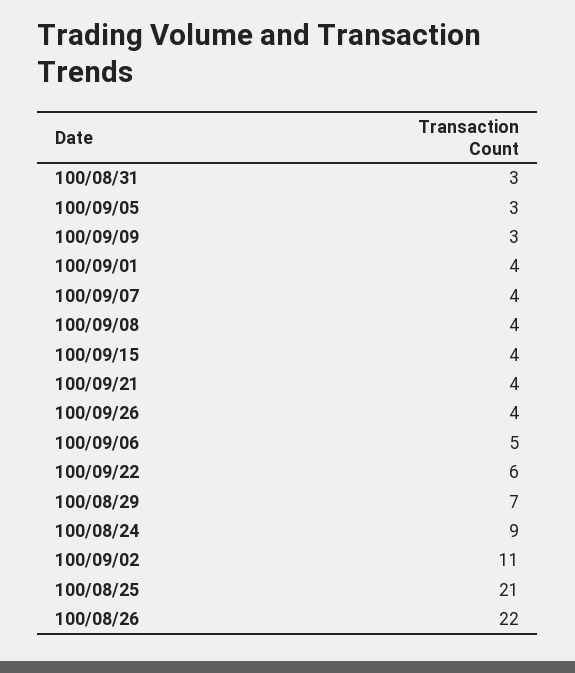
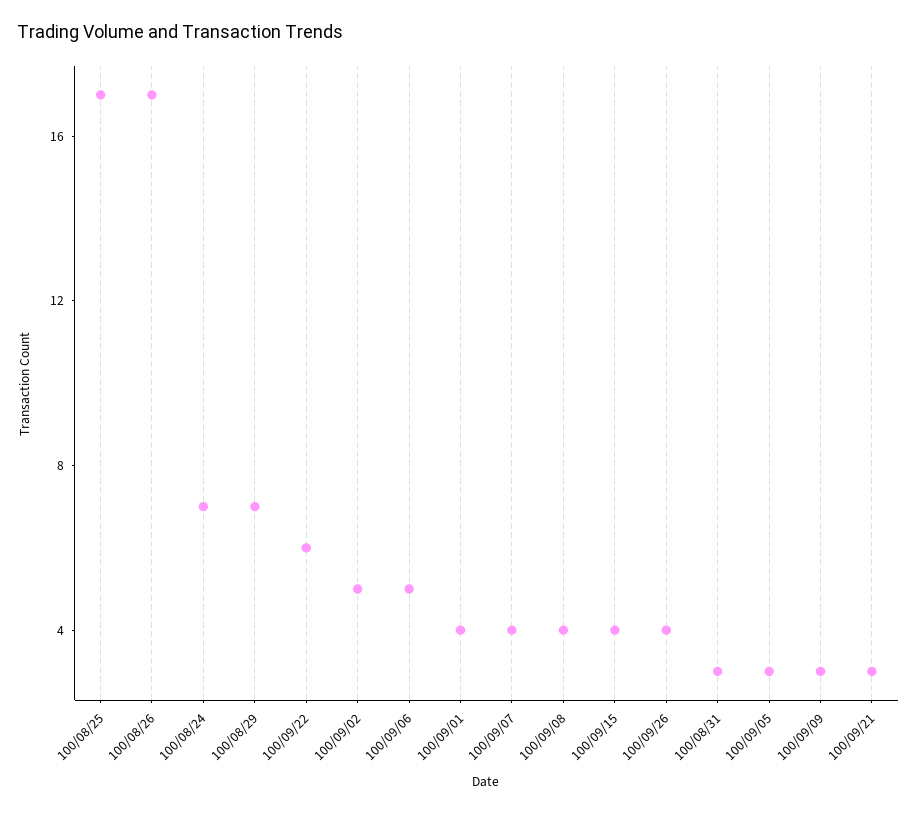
  {
    "100/08/31": 3,
    "100/09/05": 3,
    "100/09/09": 3,
    "100/09/01": 4,
    "100/09/07": 4,
    "100/09/08": 4,
    "100/09/15": 4,
-   "100/09/21": 4,
+   "100/09/21": 3,
    "100/09/26": 4,
    "100/09/06": 5,
    "100/09/22": 6,
    "100/08/29": 7,
-   "100/08/24": 9,
+   "100/08/24": 7,
-   "100/09/02": 11,
+   "100/09/02": 5,
-   "100/08/25": 21,
+   "100/08/25": 17,
-   "100/08/26": 22
+   "100/08/26": 17
  }

